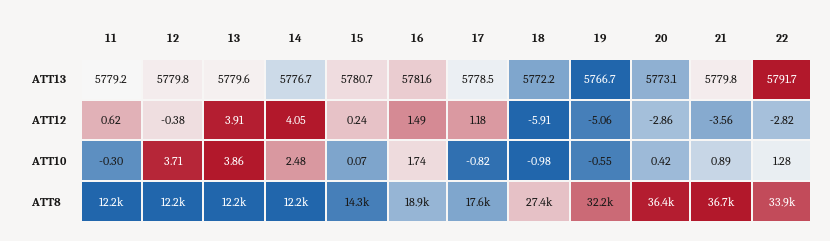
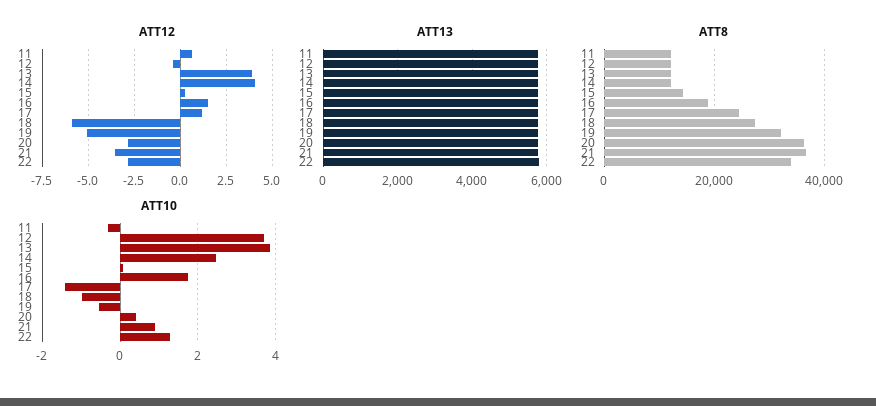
  {
    "ATT13": {
      "11": 5779.2,
      "12": 5779.8,
      "13": 5779.6,
      "14": 5776.7,
      "15": 5780.7,
      "16": 5781.6,
      "17": 5778.5,
      "18": 5772.2,
      "19": 5766.7,
      "20": 5773.1,
      "21": 5779.8,
      "22": 5791.7
    },
    "ATT12": {
      "11": 0.62,
      "12": -0.38,
      "13": 3.91,
      "14": 4.05,
      "15": 0.24,
      "16": 1.49,
      "17": 1.18,
      "18": -5.91,
      "19": -5.06,
      "20": -2.86,
      "21": -3.56,
      "22": -2.82
    },
    "ATT10": {
      "11": -0.3,
      "12": 3.71,
      "13": 3.86,
      "14": 2.48,
      "15": 0.07,
      "16": 1.74,
-     "17": -0.82,
+     "17": -1.4,
      "18": -0.98,
      "19": -0.55,
      "20": 0.42,
      "21": 0.89,
      "22": 1.28
    },
    "ATT8": {
      "11": 12200,
      "12": 12200,
      "13": 12200,
      "14": 12200,
      "15": 14300,
      "16": 18900,
-     "17": 17600,
+     "17": 24000,
      "18": 27400,
      "19": 32200,
      "20": 36400,
      "21": 36700,
      "22": 33900
    }
  }

